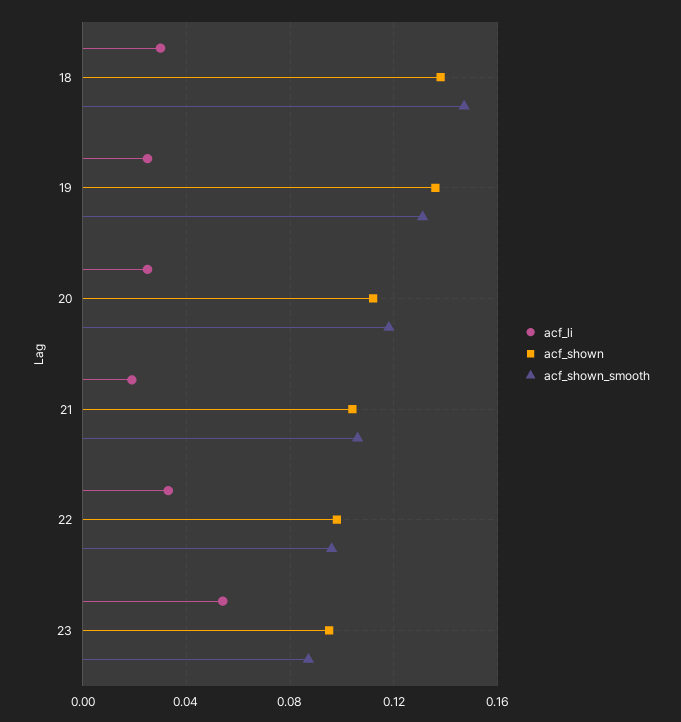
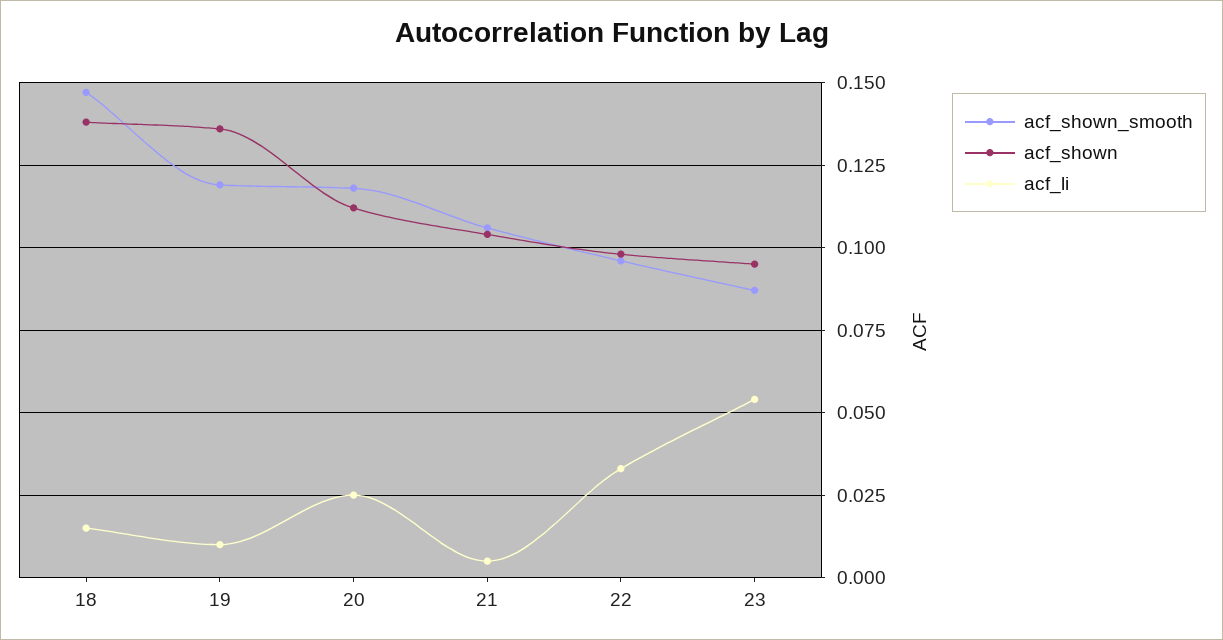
  {
    "acf_li": {
-     "18": 0.03,
+     "18": 0.015,
-     "19": 0.025,
+     "19": 0.01,
      "20": 0.025,
-     "21": 0.02,
+     "21": 0.005,
      "22": 0.035,
      "23": 0.055
    },
    "acf_shown": {
      "18": 0.14,
      "19": 0.135,
      "20": 0.11,
      "21": 0.105,
      "22": 0.1,
      "23": 0.095
    },
    "acf_shown_smooth": {
      "18": 0.145,
-     "19": 0.13,
+     "19": 0.12,
      "20": 0.12,
      "21": 0.105,
      "22": 0.095,
      "23": 0.085
    }
  }

